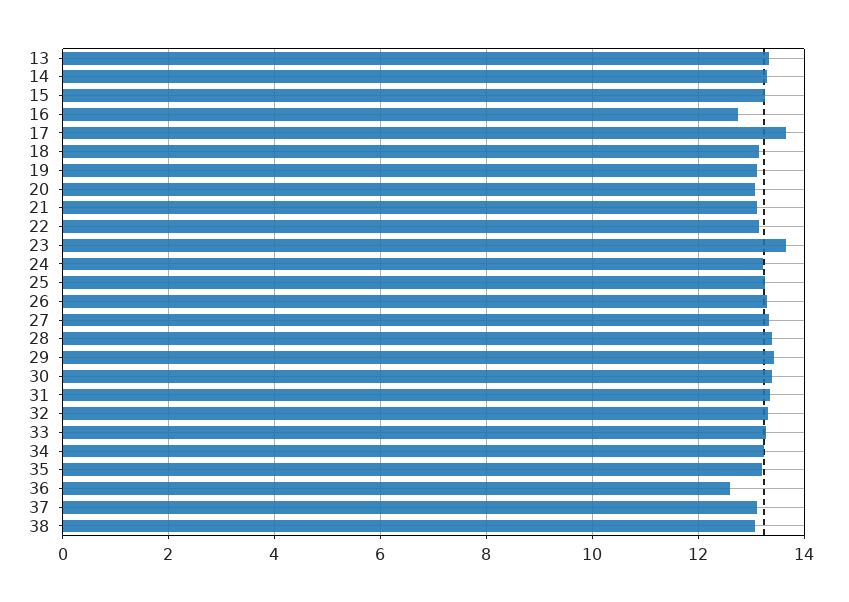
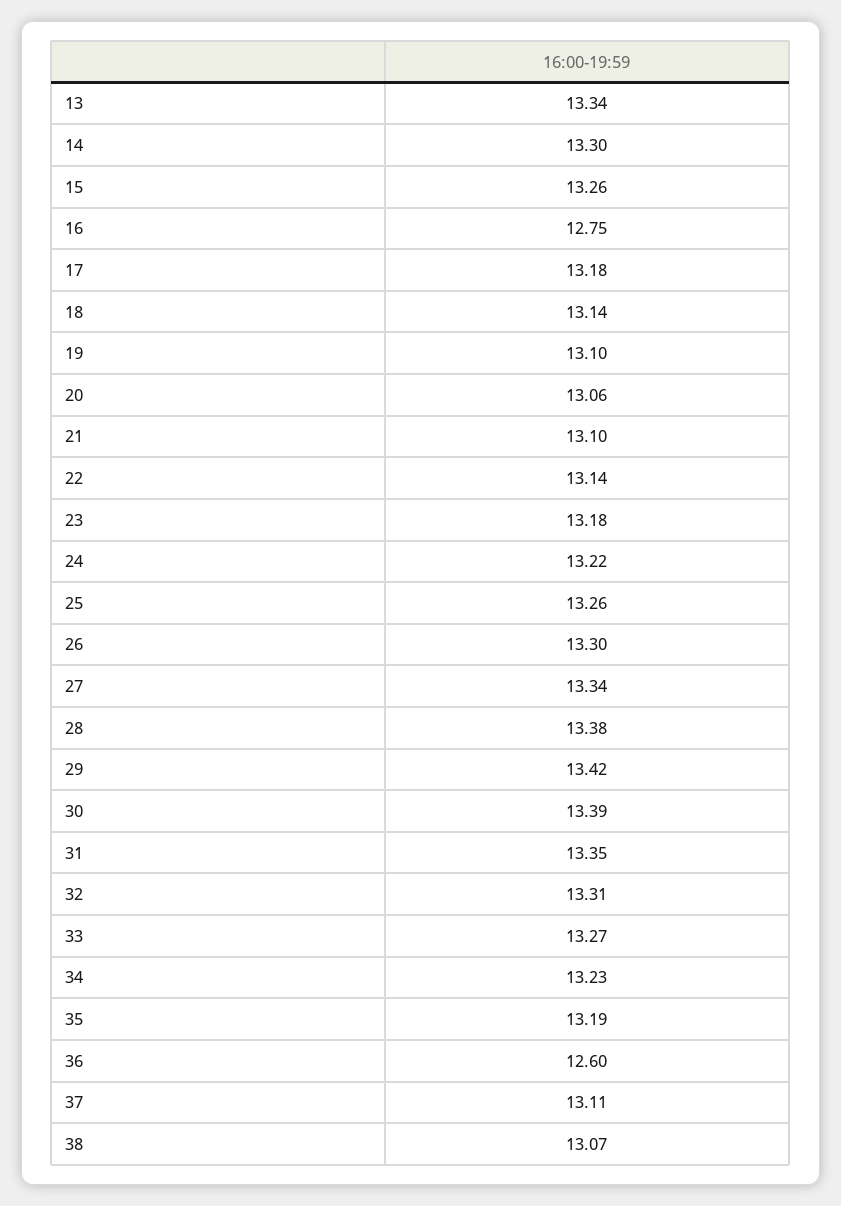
  {
    "13": 13.34,
    "14": 13.3,
    "15": 13.26,
    "16": 12.75,
-   "17": 13.6,
+   "17": 13.18,
    "18": 13.14,
    "19": 13.1,
    "20": 13.06,
    "21": 13.1,
    "22": 13.14,
-   "23": 13.6,
+   "23": 13.18,
    "24": 13.22,
    "25": 13.26,
    "26": 13.3,
    "27": 13.34,
    "28": 13.38,
    "29": 13.42,
    "30": 13.39,
    "31": 13.35,
    "32": 13.31,
    "33": 13.27,
    "34": 13.23,
    "35": 13.19,
    "36": 12.6,
    "37": 13.11,
    "38": 13.07
  }

